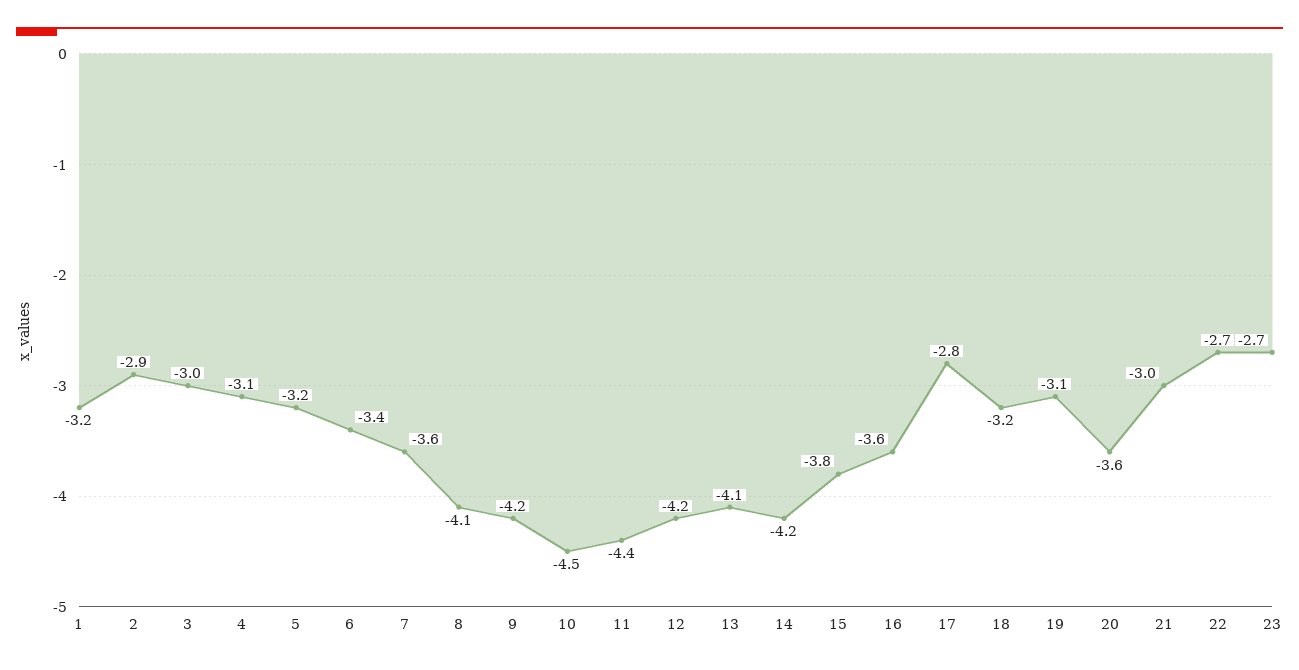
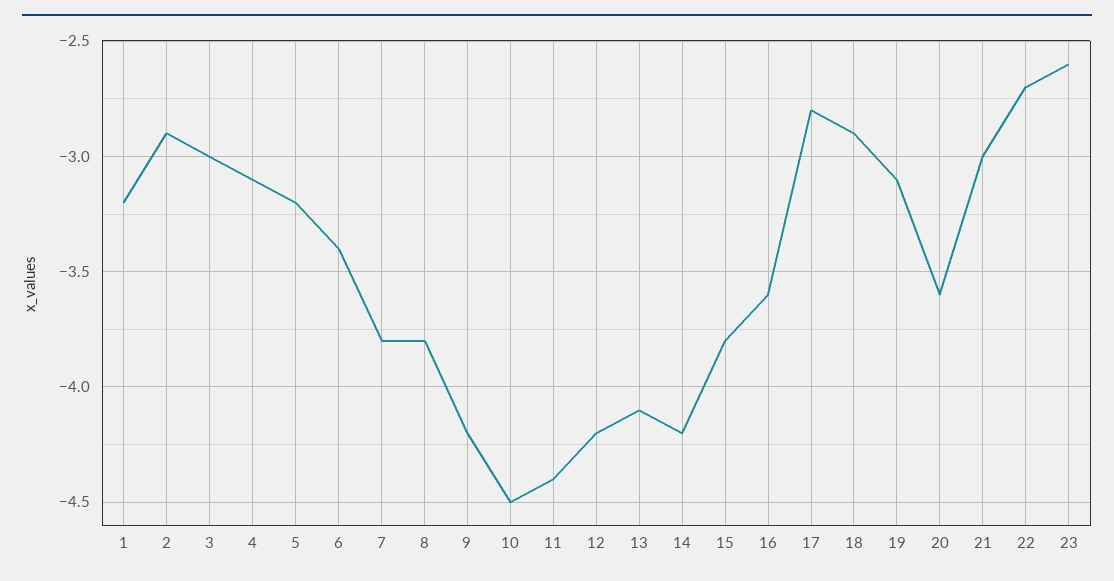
  {
    "1": -3.2,
    "2": -2.9,
    "3": -3,
    "4": -3.1,
    "5": -3.2,
    "6": -3.4,
-   "7": -3.6,
+   "7": -3.8,
-   "8": -4.1,
+   "8": -3.8,
    "9": -4.2,
    "10": -4.5,
    "11": -4.4,
    "12": -4.2,
    "13": -4.1,
    "14": -4.2,
    "15": -3.8,
    "16": -3.6,
    "17": -2.8,
-   "18": -3.2,
+   "18": -2.9,
    "19": -3.1,
    "20": -3.6,
    "21": -3,
    "22": -2.7,
-   "23": -2.7
+   "23": -2.6
  }

